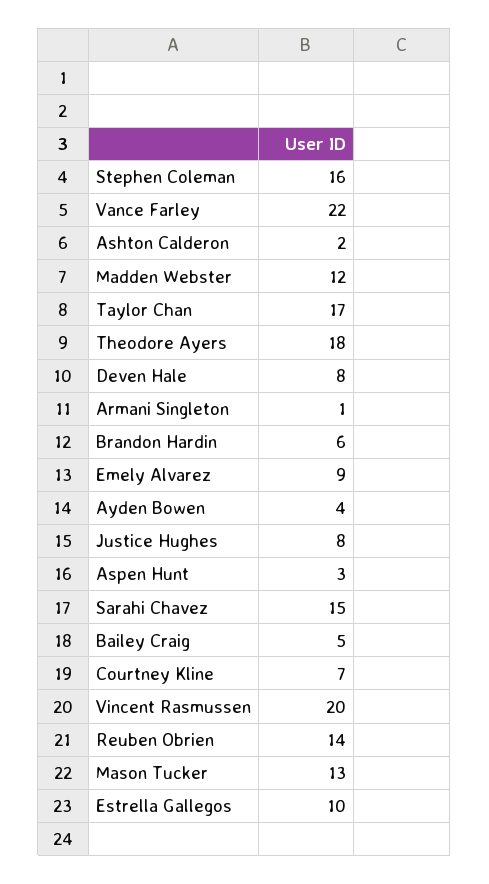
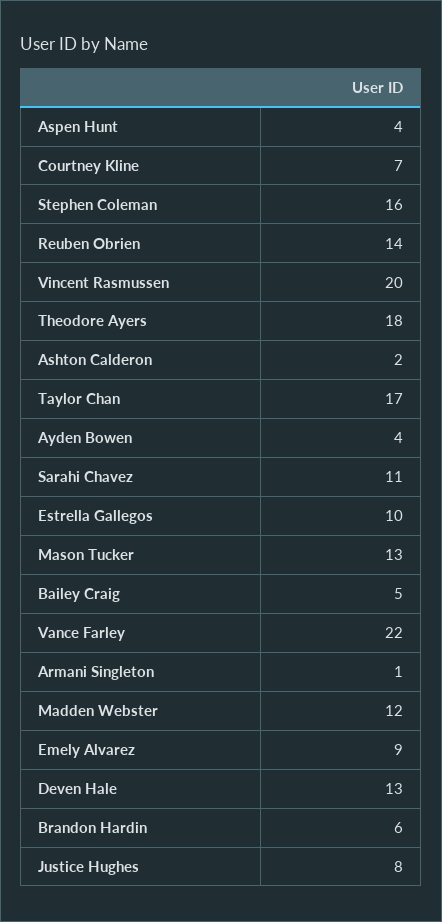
  {
    "Stephen Coleman": 16,
    "Vance Farley": 22,
    "Ashton Calderon": 2,
    "Madden Webster": 12,
    "Taylor Chan": 17,
    "Theodore Ayers": 18,
-   "Deven Hale": 8,
+   "Deven Hale": 13,
    "Armani Singleton": 1,
    "Brandon Hardin": 6,
    "Emely Alvarez": 9,
    "Ayden Bowen": 4,
    "Justice Hughes": 8,
-   "Aspen Hunt": 3,
+   "Aspen Hunt": 4,
-   "Sarahi Chavez": 15,
+   "Sarahi Chavez": 11,
    "Bailey Craig": 5,
    "Courtney Kline": 7,
    "Vincent Rasmussen": 20,
    "Reuben Obrien": 14,
    "Mason Tucker": 13,
    "Estrella Gallegos": 10
  }

